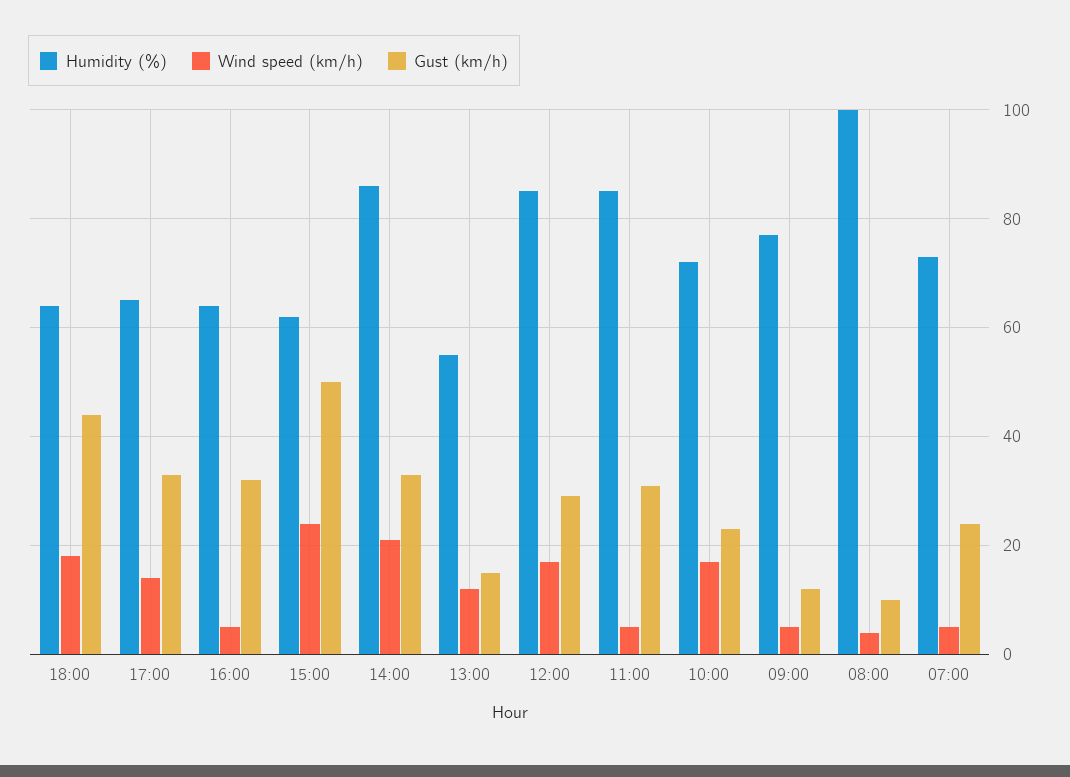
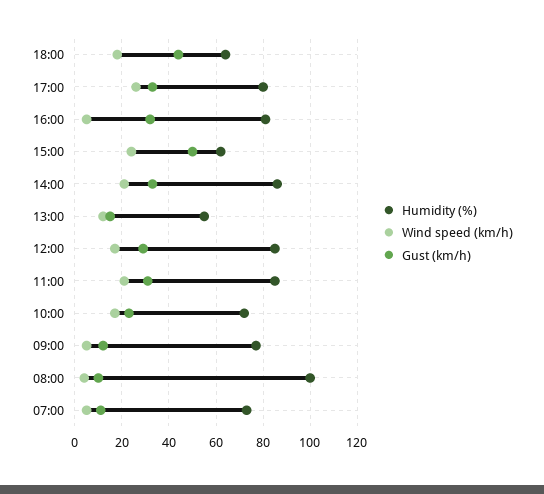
  {
    "Humidity (%)": {
      "18:00": 65,
-     "17:00": 65,
+     "17:00": 80,
-     "16:00": 65,
+     "16:00": 80,
      "15:00": 60,
      "14:00": 85,
      "13:00": 55,
      "12:00": 85,
      "11:00": 85,
      "10:00": 70,
      "09:00": 75,
      "08:00": 100,
      "07:00": 75
    },
    "Wind speed (km/h)": {
      "18:00": 20,
-     "17:00": 15,
+     "17:00": 25,
      "16:00": 5,
      "15:00": 25,
      "14:00": 20,
      "13:00": 10,
      "12:00": 15,
-     "11:00": 5,
+     "11:00": 20,
      "10:00": 15,
      "09:00": 5,
      "08:00": 5,
      "07:00": 5
    },
    "Gust (km/h)": {
      "18:00": 45,
      "17:00": 35,
      "16:00": 30,
      "15:00": 50,
      "14:00": 35,
      "13:00": 15,
      "12:00": 30,
      "11:00": 30,
      "10:00": 25,
      "09:00": 10,
      "08:00": 10,
-     "07:00": 25
+     "07:00": 10
    }
  }

